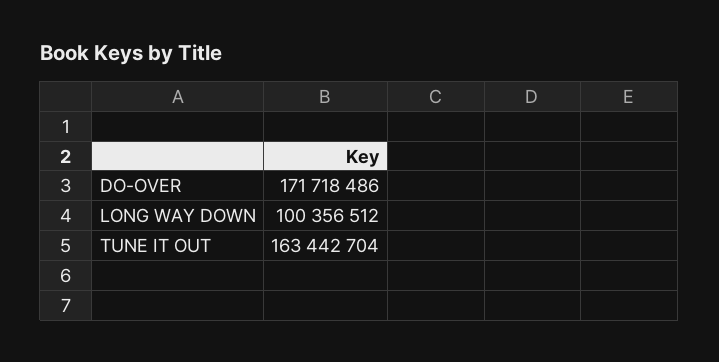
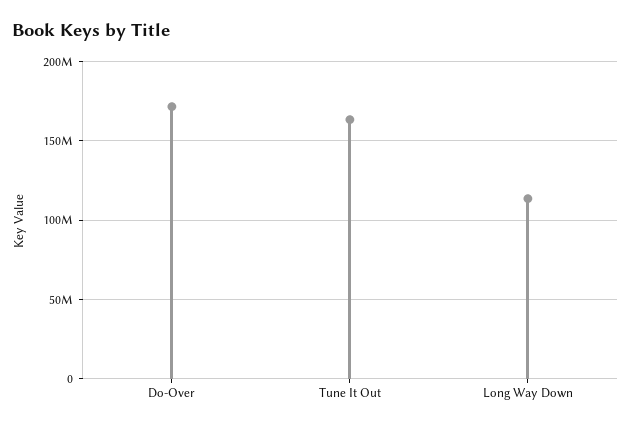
  {
    "DO-OVER": 171718486,
-   "LONG WAY DOWN": 100356512,
+   "LONG WAY DOWN": 115000000,
    "TUNE IT OUT": 163442704
  }

